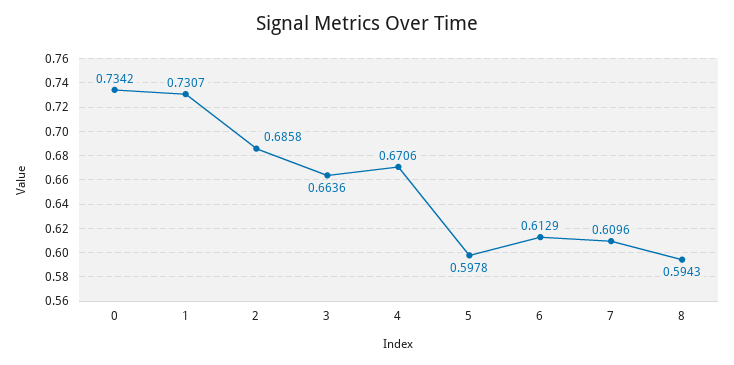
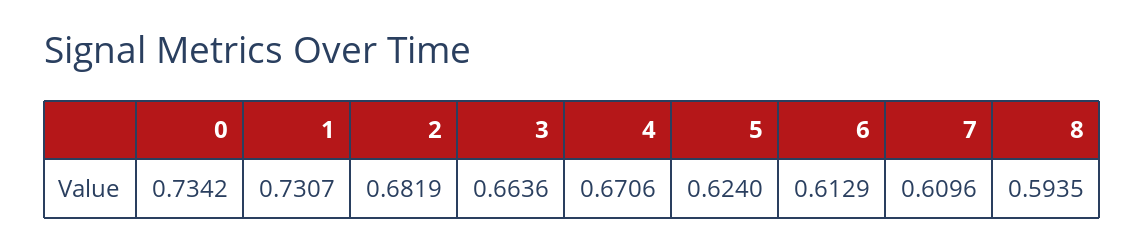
  {
    "0": 0.7342,
    "1": 0.7307,
-   "2": 0.6858,
+   "2": 0.6819,
    "3": 0.6636,
    "4": 0.6706,
-   "5": 0.5978,
+   "5": 0.624,
    "6": 0.6129,
    "7": 0.6096,
-   "8": 0.5943
+   "8": 0.5935
  }

